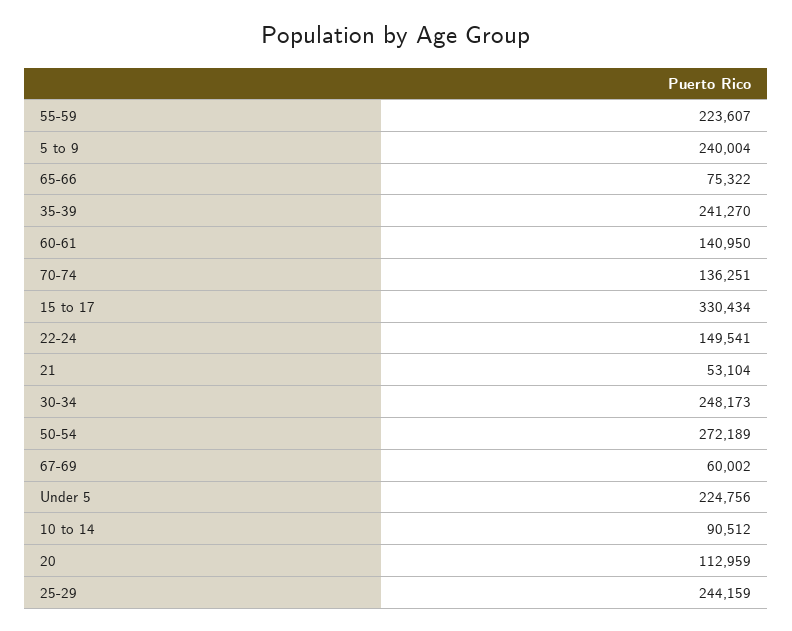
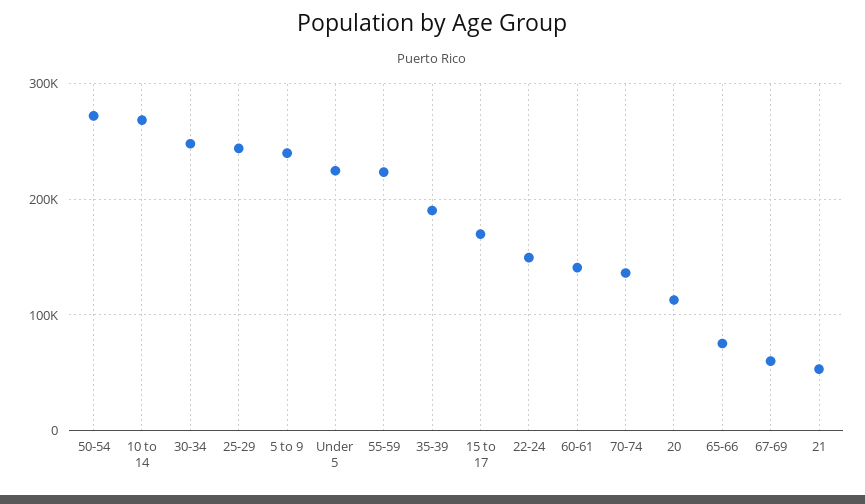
  {
    "55-59": 223607,
    "5 to 9": 240004,
    "65-66": 75322,
-   "35-39": 241270,
+   "35-39": 190000,
    "60-61": 140950,
    "70-74": 136251,
-   "15 to 17": 330434,
+   "15 to 17": 170000,
    "22-24": 149541,
    "21": 53104,
    "30-34": 248173,
    "50-54": 272189,
    "67-69": 60002,
    "Under 5": 224756,
-   "10 to 14": 90512,
+   "10 to 14": 270000,
    "20": 112959,
    "25-29": 244159
  }

